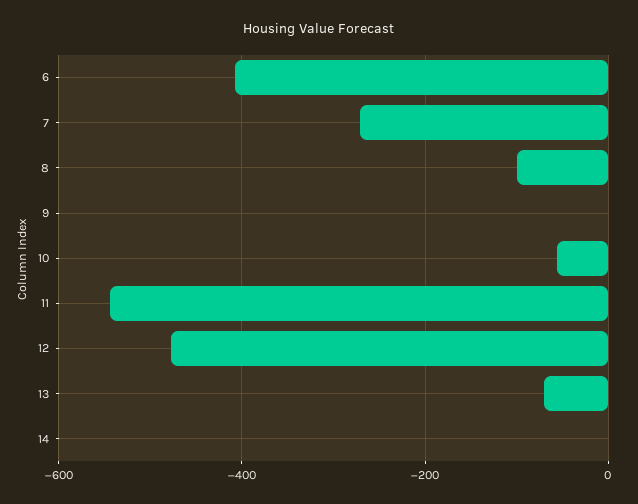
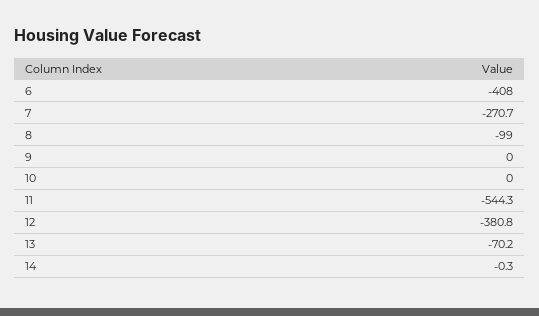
  {
    "6": -408,
    "7": -270.7,
    "8": -99,
    "9": 0,
-   "10": -60,
+   "10": 0,
    "11": -544.3,
-   "12": -480,
+   "12": -380.8,
    "13": -70.2,
    "14": -0.3
  }

